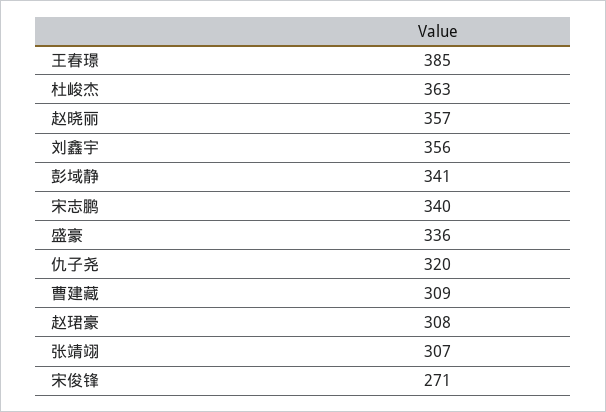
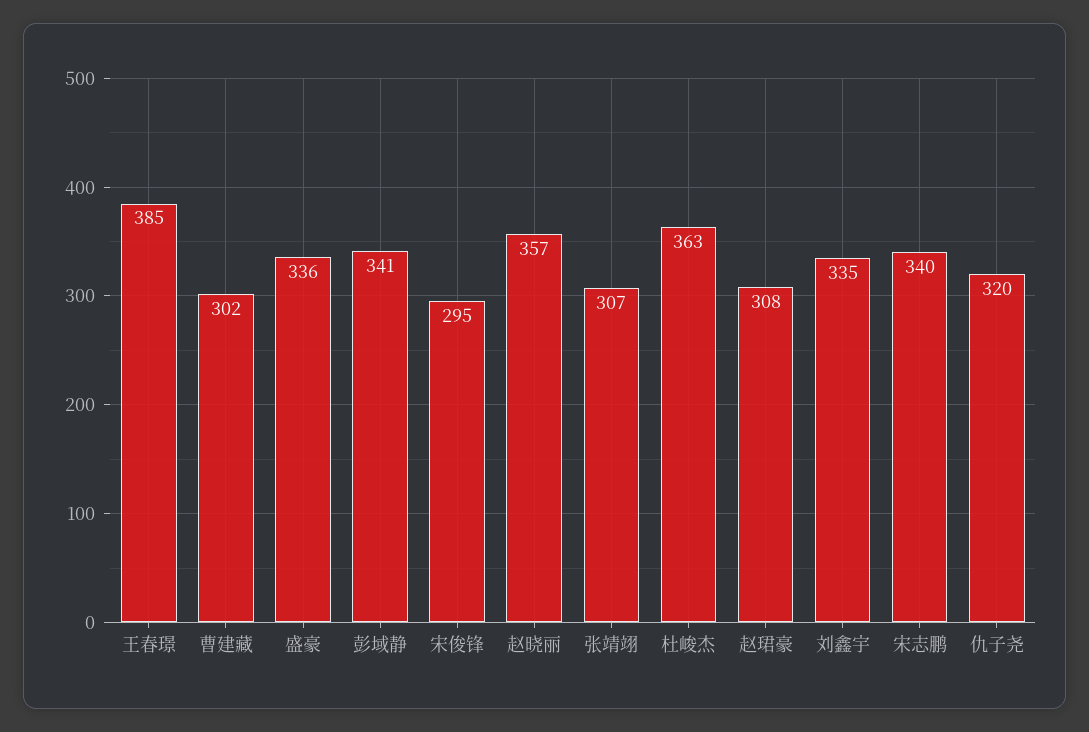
  {
    "王春璟": 385,
    "杜峻杰": 363,
    "赵晓丽": 357,
-   "刘鑫宇": 356,
+   "刘鑫宇": 335,
    "彭域静": 341,
    "宋志鹏": 340,
    "盛豪": 336,
    "仇子尧": 320,
-   "曹建藏": 309,
+   "曹建藏": 302,
    "赵珺豪": 308,
    "张靖翊": 307,
-   "宋俊锋": 271
+   "宋俊锋": 295
  }

